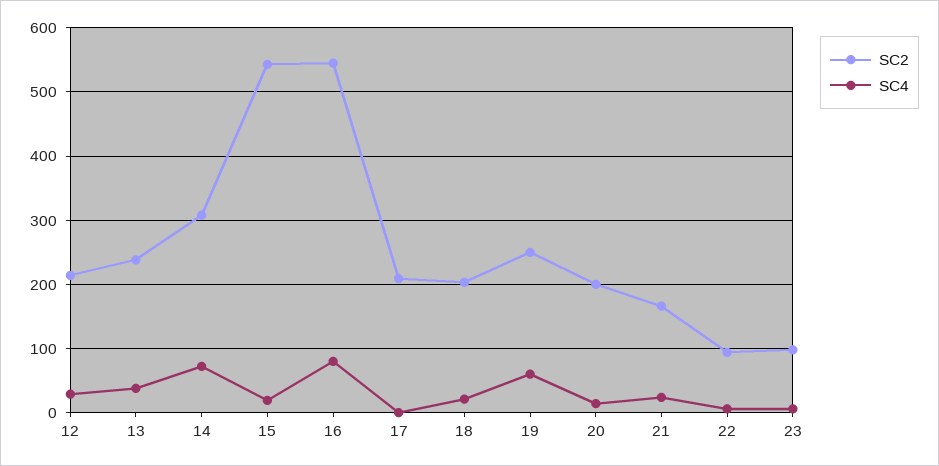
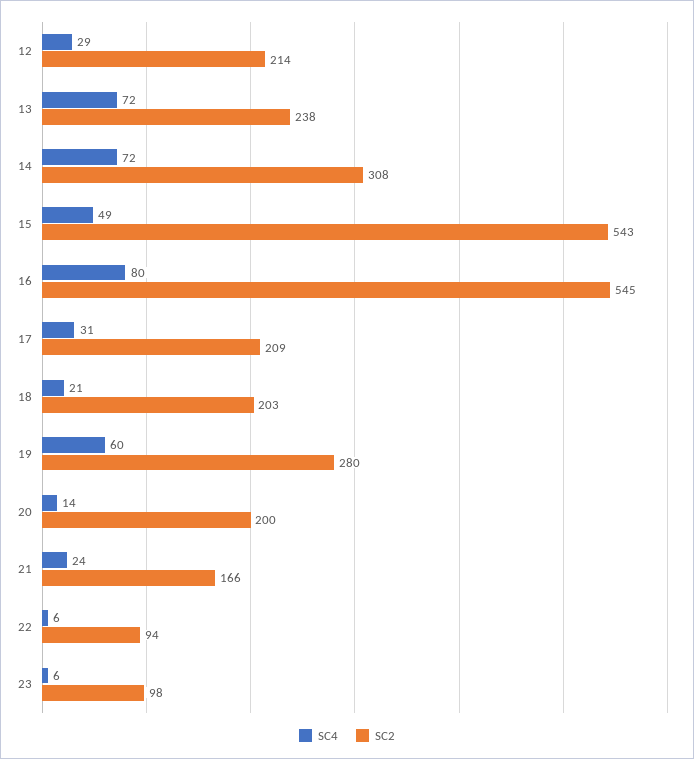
  {
    "SC2": {
      "12": 214,
      "13": 238,
      "14": 308,
      "15": 543,
      "16": 545,
      "17": 209,
      "18": 203,
-     "19": 250,
+     "19": 280,
      "20": 200,
      "21": 166,
      "22": 94,
      "23": 98
    },
    "SC4": {
      "12": 29,
-     "13": 40,
+     "13": 72,
      "14": 72,
-     "15": 20,
+     "15": 49,
      "16": 80,
-     "17": 0,
+     "17": 31,
      "18": 21,
      "19": 60,
      "20": 14,
      "21": 24,
      "22": 6,
      "23": 6
    }
  }

